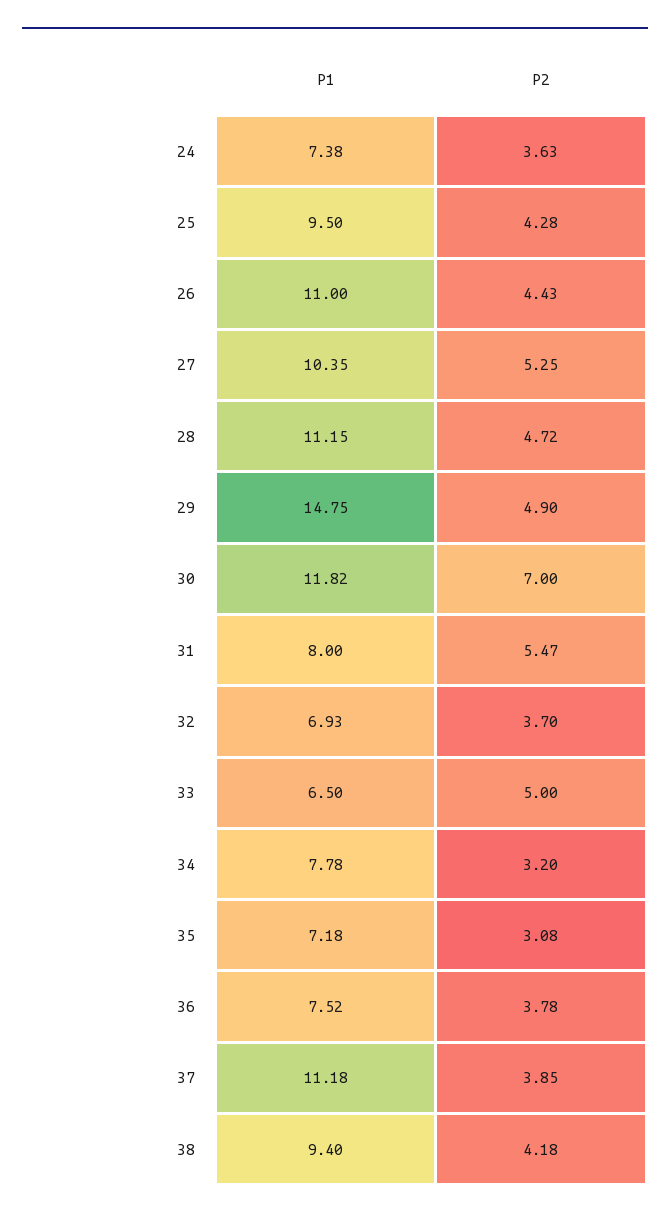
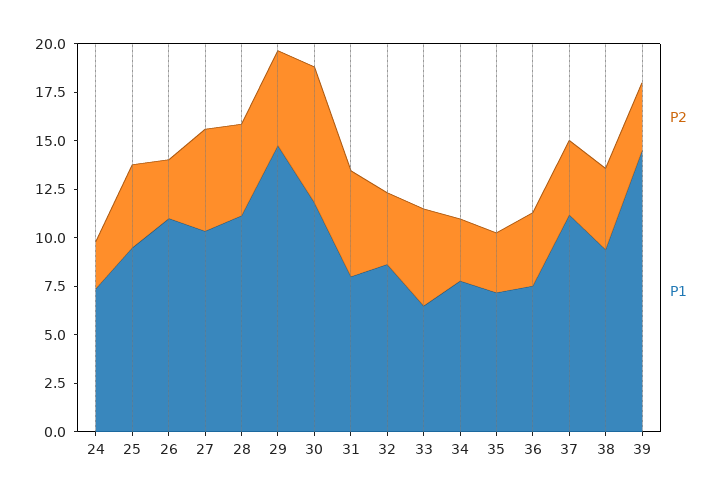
  {
    "P1": {
      "24": 7.38,
      "25": 9.5,
      "26": 11,
      "27": 10.35,
      "28": 11.15,
      "29": 14.75,
      "30": 11.82,
      "31": 8,
-     "32": 6.93,
+     "32": 8.5,
      "33": 6.5,
      "34": 7.78,
      "35": 7.18,
      "36": 7.52,
      "37": 11.18,
-     "38": 9.4
+     "38": 9.4,
+     "39": 14.5
    },
    "P2": {
-     "24": 3.63,
+     "24": 2.5,
      "25": 4.28,
-     "26": 4.43,
+     "26": 3,
      "27": 5.25,
      "28": 4.72,
      "29": 4.9,
      "30": 7,
      "31": 5.47,
      "32": 3.7,
      "33": 5,
      "34": 3.2,
      "35": 3.08,
      "36": 3.78,
      "37": 3.85,
-     "38": 4.18
+     "38": 4.18,
+     "39": 3.5
    }
  }

